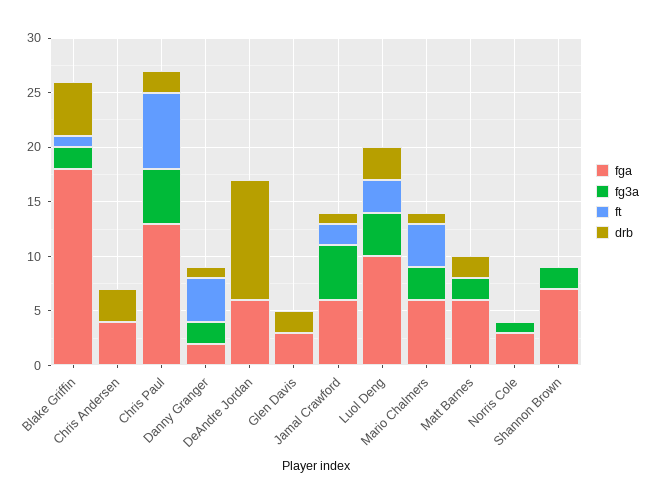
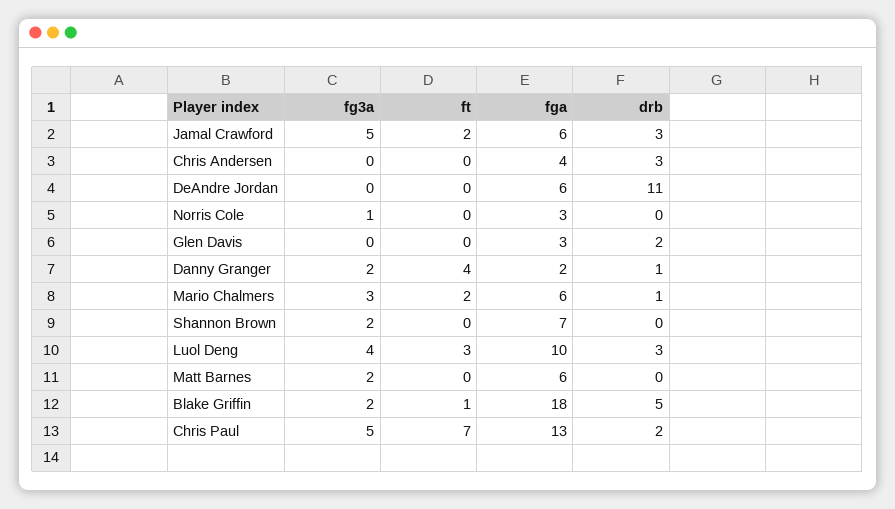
  {
    "fga": {
      "Blake Griffin": 18,
      "Chris Andersen": 4,
      "Chris Paul": 13,
      "Danny Granger": 2,
      "DeAndre Jordan": 6,
      "Glen Davis": 3,
      "Jamal Crawford": 6,
      "Luol Deng": 10,
      "Mario Chalmers": 6,
      "Matt Barnes": 6,
      "Norris Cole": 3,
      "Shannon Brown": 7
    },
    "fg3a": {
      "Blake Griffin": 2,
      "Chris Andersen": 0,
      "Chris Paul": 5,
      "Danny Granger": 2,
      "DeAndre Jordan": 0,
      "Glen Davis": 0,
      "Jamal Crawford": 5,
      "Luol Deng": 4,
      "Mario Chalmers": 3,
      "Matt Barnes": 2,
      "Norris Cole": 1,
      "Shannon Brown": 2
    },
    "ft": {
      "Blake Griffin": 1,
      "Chris Andersen": 0,
      "Chris Paul": 7,
      "Danny Granger": 4,
      "DeAndre Jordan": 0,
      "Glen Davis": 0,
      "Jamal Crawford": 2,
      "Luol Deng": 3,
-     "Mario Chalmers": 4,
+     "Mario Chalmers": 2,
      "Matt Barnes": 0,
      "Norris Cole": 0,
      "Shannon Brown": 0
    },
    "drb": {
      "Blake Griffin": 5,
      "Chris Andersen": 3,
      "Chris Paul": 2,
      "Danny Granger": 1,
      "DeAndre Jordan": 11,
      "Glen Davis": 2,
-     "Jamal Crawford": 1,
+     "Jamal Crawford": 3,
      "Luol Deng": 3,
      "Mario Chalmers": 1,
-     "Matt Barnes": 2,
+     "Matt Barnes": 0,
      "Norris Cole": 0,
      "Shannon Brown": 0
    }
  }

